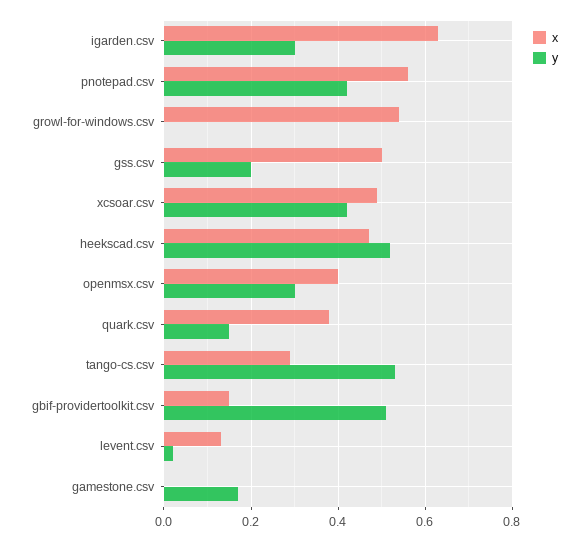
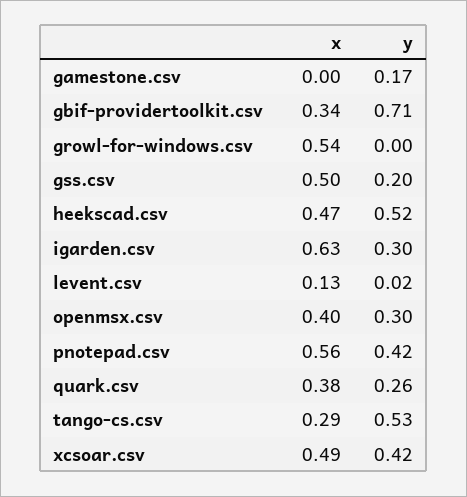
  {
    "x": {
      "igarden.csv": 0.63,
      "pnotepad.csv": 0.56,
      "growl-for-windows.csv": 0.54,
      "gss.csv": 0.5,
      "xcsoar.csv": 0.49,
      "heekscad.csv": 0.47,
      "openmsx.csv": 0.4,
      "quark.csv": 0.38,
      "tango-cs.csv": 0.29,
-     "gbif-providertoolkit.csv": 0.15,
+     "gbif-providertoolkit.csv": 0.34,
      "levent.csv": 0.13,
      "gamestone.csv": 0
    },
    "y": {
      "igarden.csv": 0.3,
      "pnotepad.csv": 0.42,
      "growl-for-windows.csv": 0,
      "gss.csv": 0.2,
      "xcsoar.csv": 0.42,
      "heekscad.csv": 0.52,
      "openmsx.csv": 0.3,
-     "quark.csv": 0.15,
+     "quark.csv": 0.26,
      "tango-cs.csv": 0.53,
-     "gbif-providertoolkit.csv": 0.5,
+     "gbif-providertoolkit.csv": 0.71,
      "levent.csv": 0.02,
      "gamestone.csv": 0.17
    }
  }

